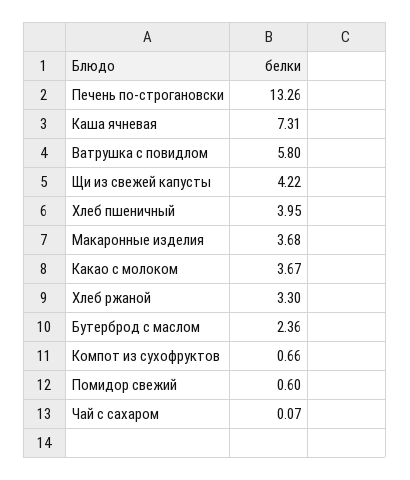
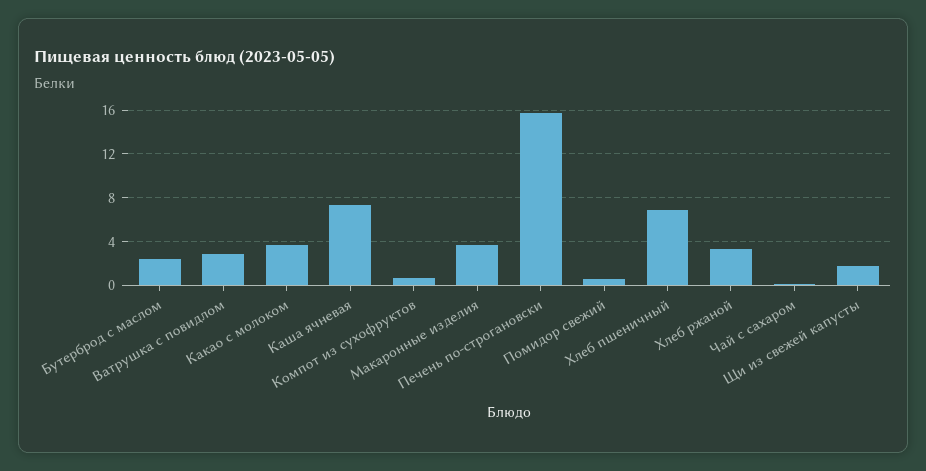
  {
-   "Печень по-строгановски": 13.26,
+   "Печень по-строгановски": 16,
    "Каша ячневая": 7.31,
-   "Ватрушка с повидлом": 5.8,
+   "Ватрушка с повидлом": 3,
-   "Щи из свежей капусты": 4.22,
+   "Щи из свежей капусты": 2,
-   "Хлеб пшеничный": 3.95,
+   "Хлеб пшеничный": 7,
    "Макаронные изделия": 3.68,
    "Какао с молоком": 3.67,
    "Хлеб ржаной": 3.3,
    "Бутерброд с маслом": 2.36,
    "Компот из сухофруктов": 0.66,
    "Помидор свежий": 0.6,
    "Чай с сахаром": 0.07
  }

